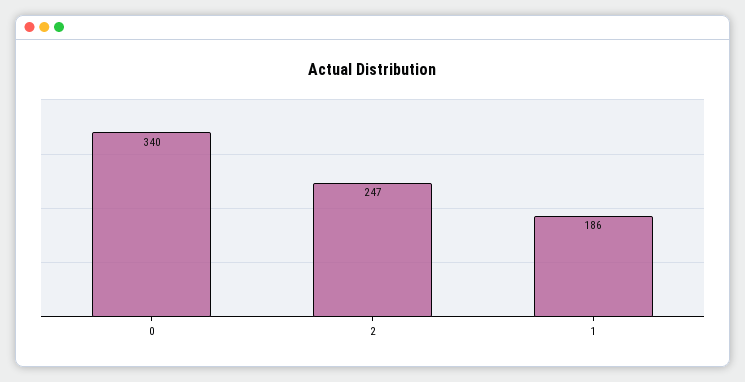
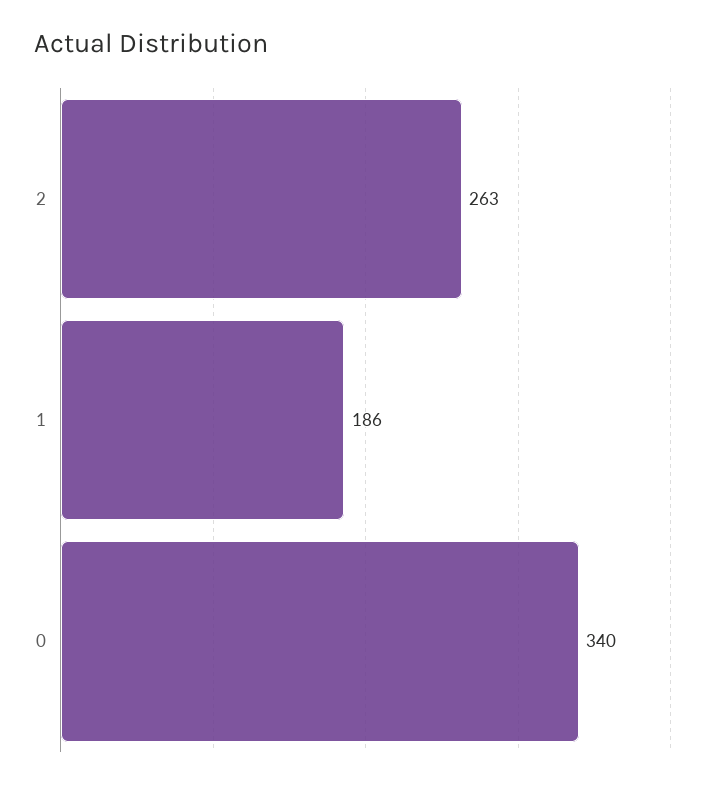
  {
    "0": 340,
-   "2": 247,
+   "2": 263,
    "1": 186
  }

